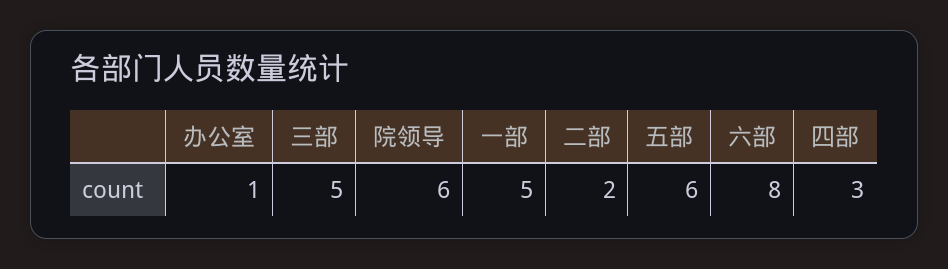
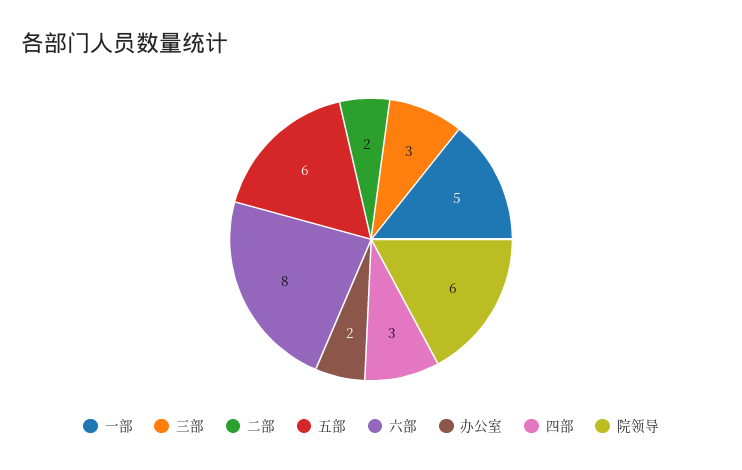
  {
-   "办公室": 1,
+   "办公室": 2,
-   "三部": 5,
+   "三部": 3,
    "院领导": 6,
    "一部": 5,
    "二部": 2,
    "五部": 6,
    "六部": 8,
    "四部": 3
  }

